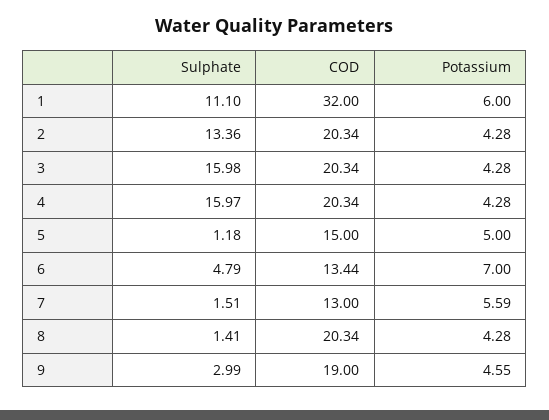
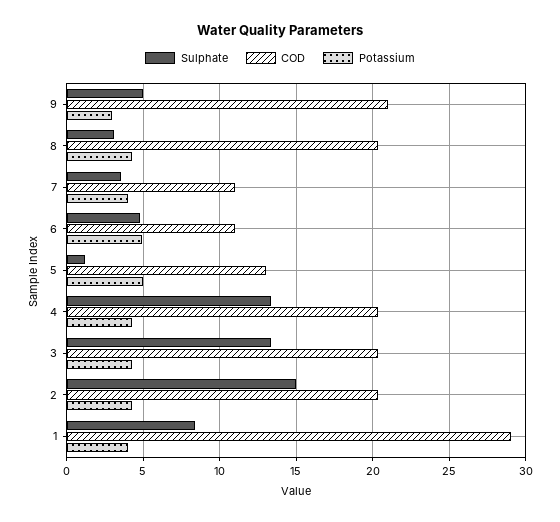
  {
    "Sulphate": {
-     "1": 11.1,
+     "1": 8.5,
-     "2": 13.36,
+     "2": 15,
-     "3": 15.98,
+     "3": 13.5,
-     "4": 15.97,
+     "4": 13.5,
      "5": 1.18,
      "6": 4.79,
-     "7": 1.51,
+     "7": 3.5,
-     "8": 1.41,
+     "8": 3,
-     "9": 2.99
+     "9": 5
    },
    "COD": {
-     "1": 32,
+     "1": 29,
      "2": 20.34,
      "3": 20.34,
      "4": 20.34,
-     "5": 15,
+     "5": 13,
-     "6": 13.44,
+     "6": 11,
-     "7": 13,
+     "7": 11,
      "8": 20.34,
-     "9": 19
+     "9": 21
    },
    "Potassium": {
-     "1": 6,
+     "1": 4,
      "2": 4.28,
      "3": 4.28,
      "4": 4.28,
      "5": 5,
-     "6": 7,
+     "6": 5,
-     "7": 5.59,
+     "7": 4,
      "8": 4.28,
-     "9": 4.55
+     "9": 3
    }
  }

